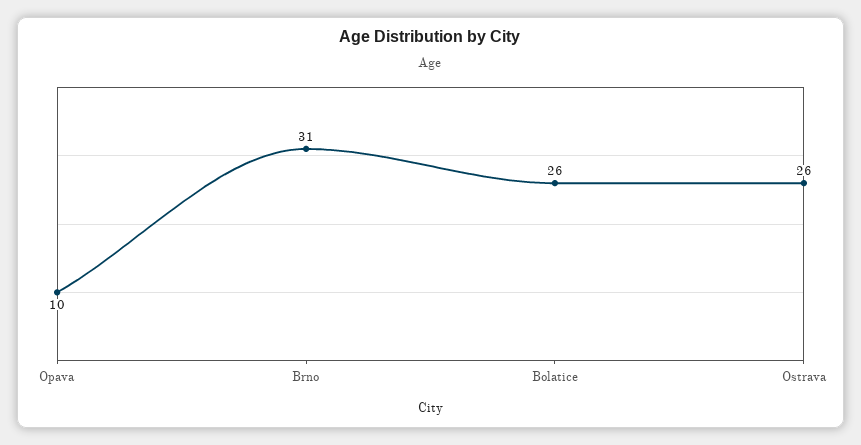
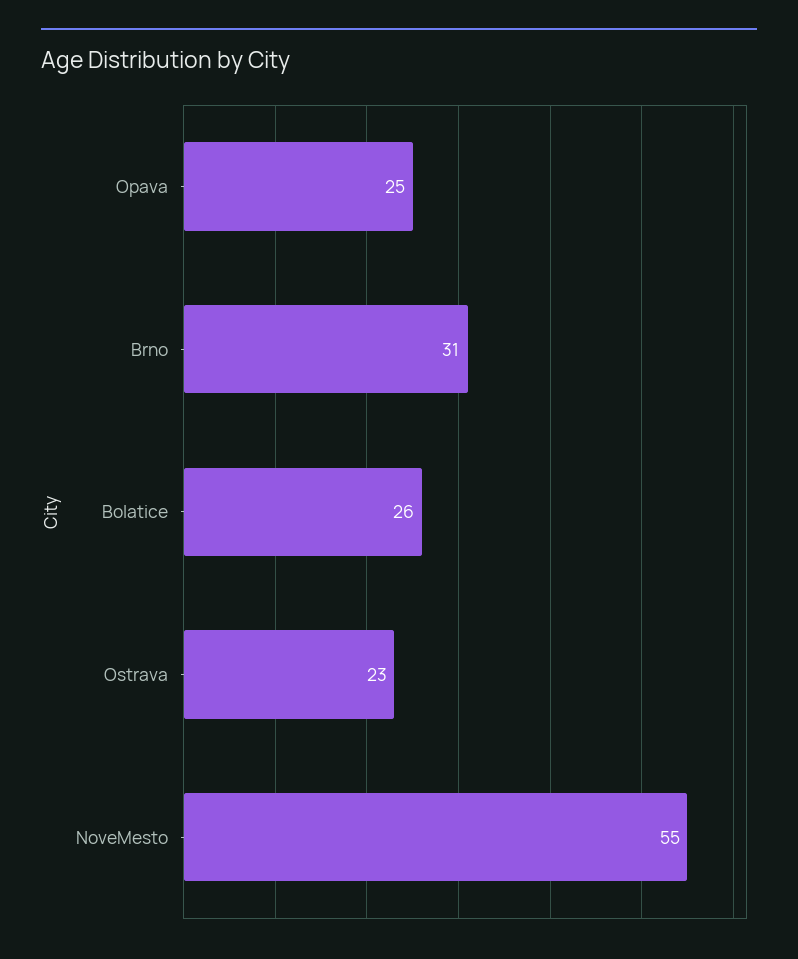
  {
-   "Opava": 10,
+   "Opava": 25,
    "Brno": 31,
    "Bolatice": 26,
-   "Ostrava": 26
+   "Ostrava": 23,
+   "NoveMesto": 55
  }

